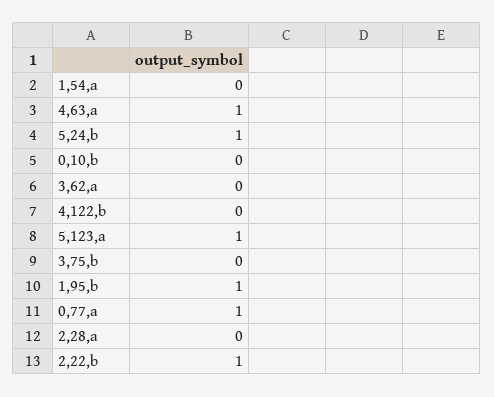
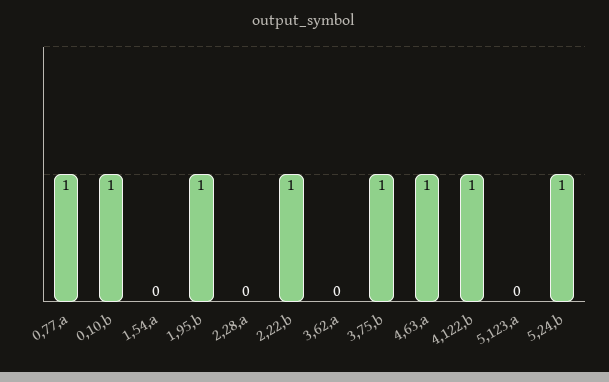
  {
    "1,54,a": 0,
    "4,63,a": 1,
    "5,24,b": 1,
-   "0,10,b": 0,
+   "0,10,b": 1,
    "3,62,a": 0,
-   "4,122,b": 0,
+   "4,122,b": 1,
-   "5,123,a": 1,
+   "5,123,a": 0,
-   "3,75,b": 0,
+   "3,75,b": 1,
    "1,95,b": 1,
    "0,77,a": 1,
    "2,28,a": 0,
    "2,22,b": 1
  }

